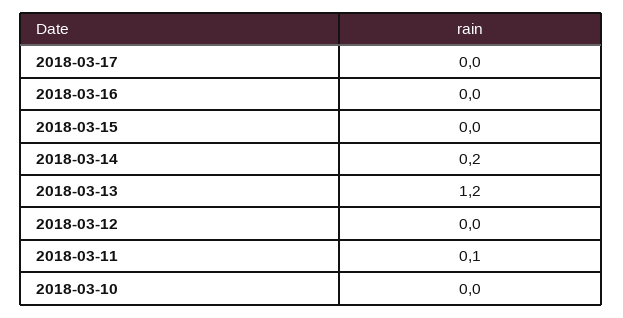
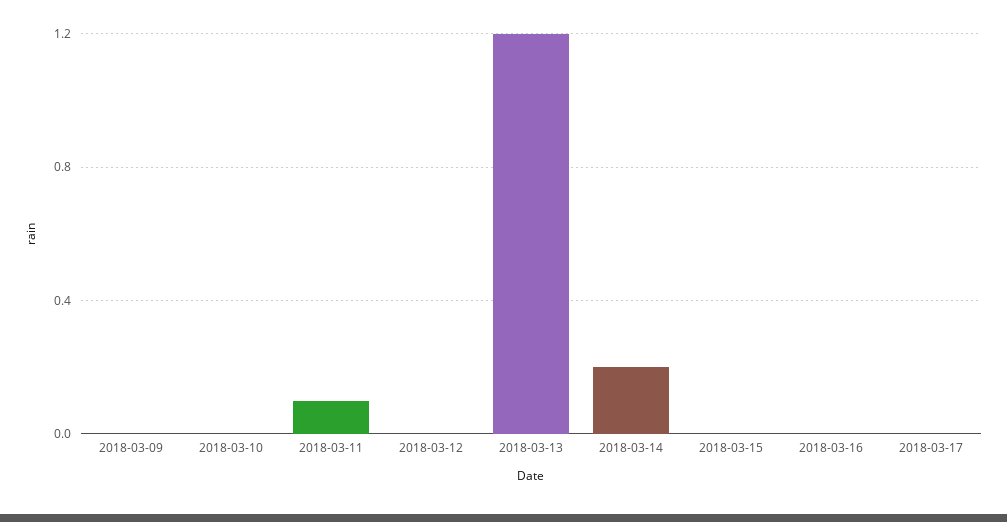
  {
    "2018-03-17": 0,
    "2018-03-16": 0,
    "2018-03-15": 0,
    "2018-03-14": 0.2,
    "2018-03-13": 1.2,
    "2018-03-12": 0,
    "2018-03-11": 0.1,
-   "2018-03-10": 0
+   "2018-03-10": 0,
+   "2018-03-09": 0
  }

